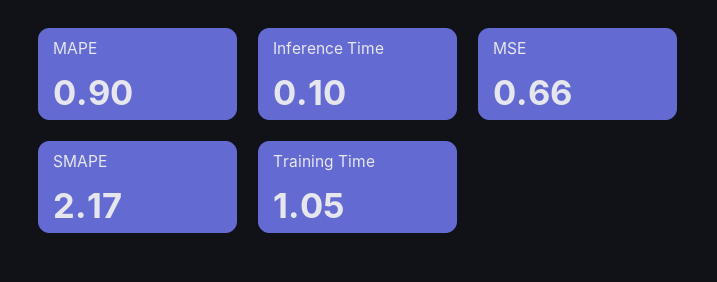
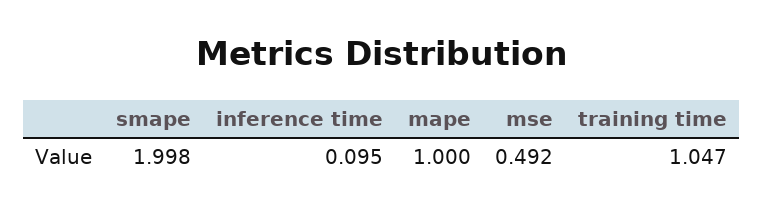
  {
-   "MAPE": 0.9,
+   "MAPE": 1,
    "Inference Time": 0.095,
-   "MSE": 0.66,
+   "MSE": 0.492,
-   "SMAPE": 2.17,
+   "SMAPE": 1.998,
    "Training Time": 1.047
  }

